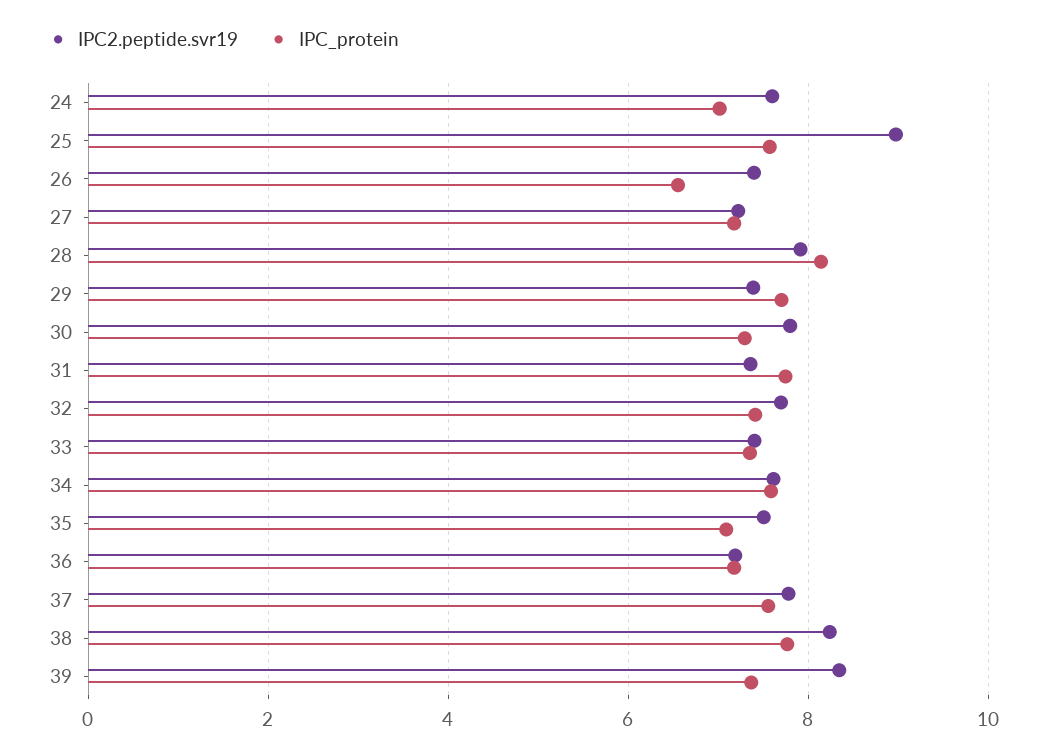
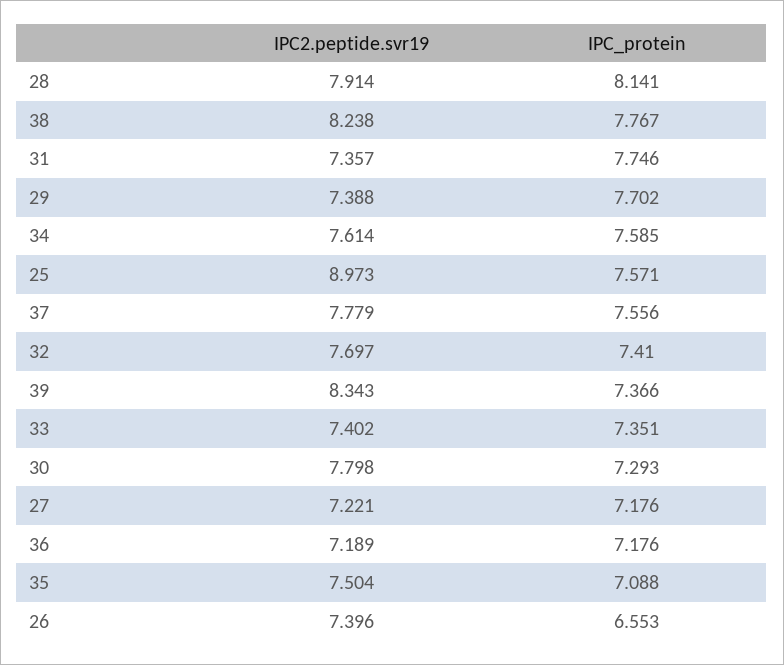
  {
    "IPC2.peptide.svr19": {
-     "24": 7.6,
      "25": 8.973,
      "26": 7.396,
      "27": 7.221,
      "28": 7.914,
      "29": 7.388,
      "30": 7.798,
      "31": 7.357,
      "32": 7.697,
      "33": 7.402,
      "34": 7.614,
      "35": 7.504,
      "36": 7.189,
      "37": 7.779,
      "38": 8.238,
      "39": 8.343
    },
    "IPC_protein": {
-     "24": 7,
      "25": 7.571,
      "26": 6.553,
      "27": 7.176,
      "28": 8.141,
      "29": 7.702,
      "30": 7.293,
      "31": 7.746,
      "32": 7.41,
      "33": 7.351,
      "34": 7.585,
      "35": 7.088,
      "36": 7.176,
      "37": 7.556,
      "38": 7.767,
      "39": 7.366
    }
  }

